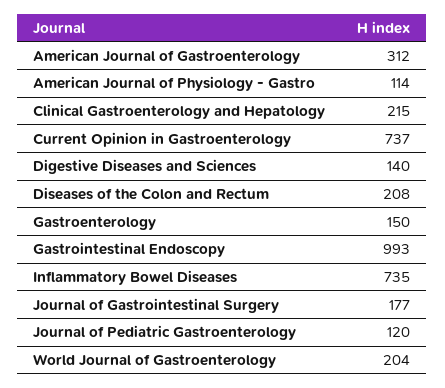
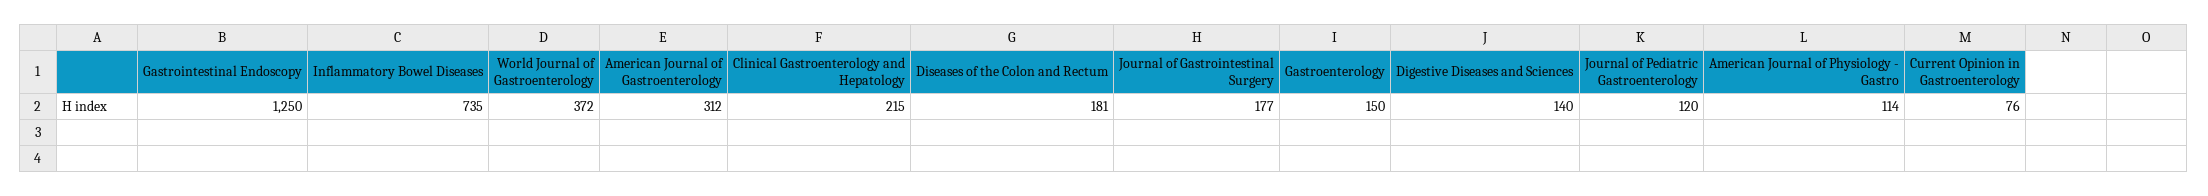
  {
    "American Journal of Gastroenterology": 312,
    "American Journal of Physiology - Gastro": 114,
    "Clinical Gastroenterology and Hepatology": 215,
-   "Current Opinion in Gastroenterology": 737,
+   "Current Opinion in Gastroenterology": 76,
    "Digestive Diseases and Sciences": 140,
-   "Diseases of the Colon and Rectum": 208,
+   "Diseases of the Colon and Rectum": 181,
    "Gastroenterology": 150,
-   "Gastrointestinal Endoscopy": 993,
+   "Gastrointestinal Endoscopy": 1250,
    "Inflammatory Bowel Diseases": 735,
    "Journal of Gastrointestinal Surgery": 177,
    "Journal of Pediatric Gastroenterology": 120,
-   "World Journal of Gastroenterology": 204
+   "World Journal of Gastroenterology": 372
  }

